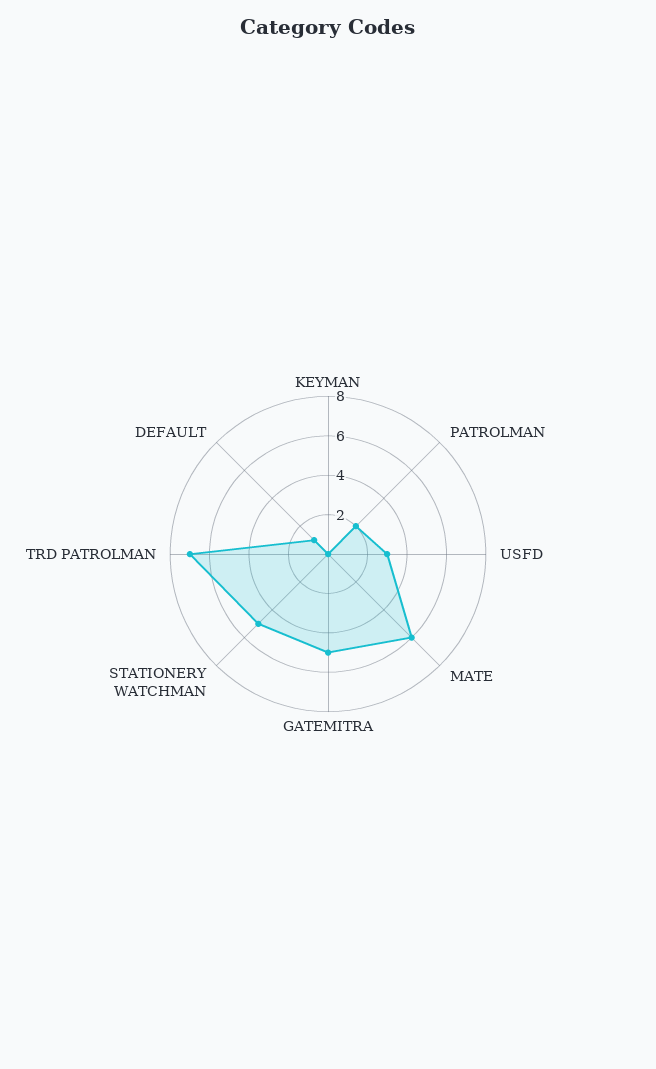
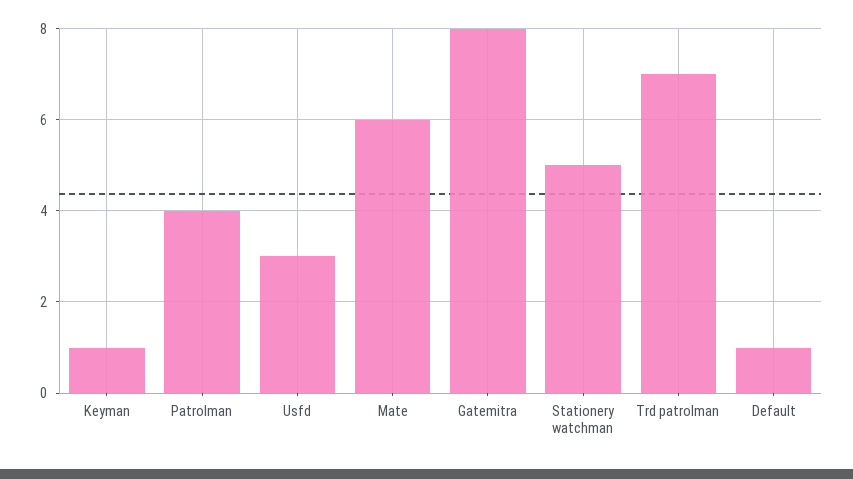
  {
-   "KEYMAN": 0,
+   "KEYMAN": 1,
-   "PATROLMAN": 2,
+   "PATROLMAN": 4,
    "USFD": 3,
    "MATE": 6,
-   "GATEMITRA": 5,
+   "GATEMITRA": 8,
    "STATIONERY WATCHMAN": 5,
    "TRD PATROLMAN": 7,
    "DEFAULT": 1
  }

